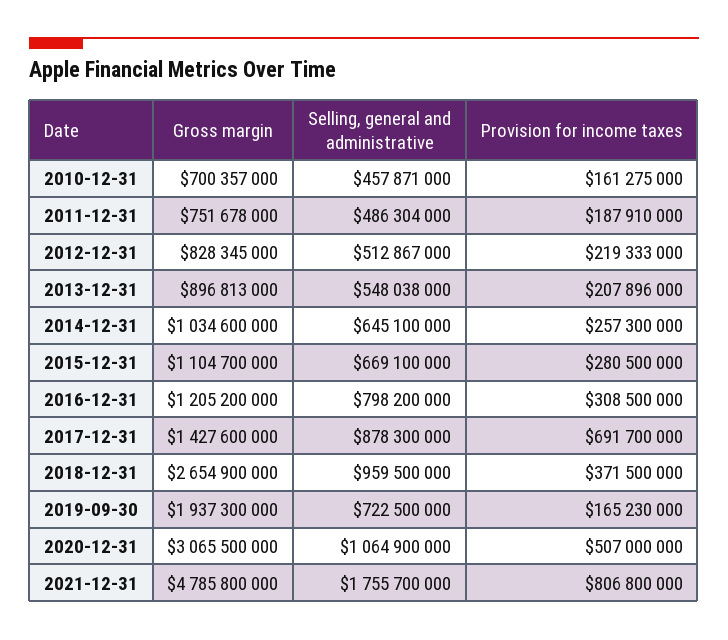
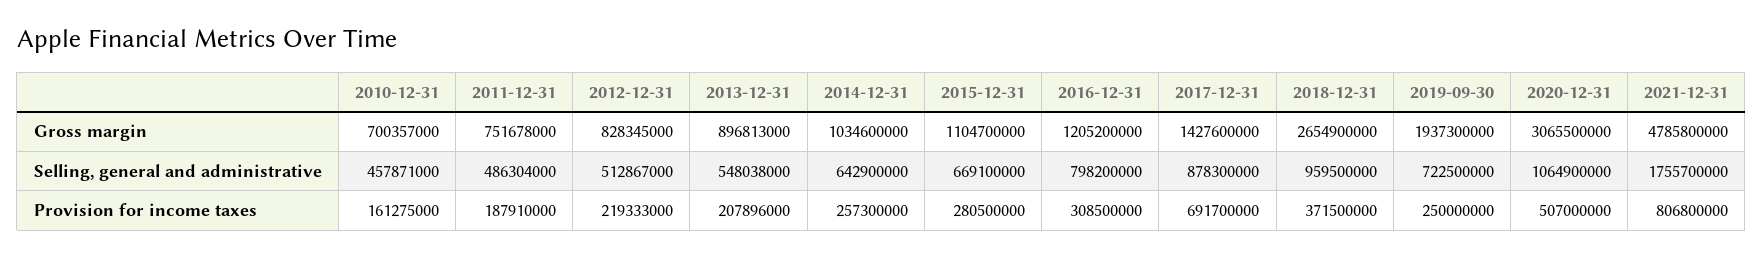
  {
    "Gross margin": {
      "2010-12-31": 700357000,
      "2011-12-31": 751678000,
      "2012-12-31": 828345000,
      "2013-12-31": 896813000,
      "2014-12-31": 1034600000,
      "2015-12-31": 1104700000,
      "2016-12-31": 1205200000,
      "2017-12-31": 1427600000,
      "2018-12-31": 2654900000,
      "2019-09-30": 1937300000,
      "2020-12-31": 3065500000,
      "2021-12-31": 4785800000
    },
    "Selling, general and administrative": {
      "2010-12-31": 457871000,
      "2011-12-31": 486304000,
      "2012-12-31": 512867000,
      "2013-12-31": 548038000,
-     "2014-12-31": 645100000,
+     "2014-12-31": 642900000,
      "2015-12-31": 669100000,
      "2016-12-31": 798200000,
      "2017-12-31": 878300000,
      "2018-12-31": 959500000,
      "2019-09-30": 722500000,
      "2020-12-31": 1064900000,
      "2021-12-31": 1755700000
    },
    "Provision for income taxes": {
      "2010-12-31": 161275000,
      "2011-12-31": 187910000,
      "2012-12-31": 219333000,
      "2013-12-31": 207896000,
      "2014-12-31": 257300000,
      "2015-12-31": 280500000,
      "2016-12-31": 308500000,
      "2017-12-31": 691700000,
      "2018-12-31": 371500000,
-     "2019-09-30": 165230000,
+     "2019-09-30": 250000000,
      "2020-12-31": 507000000,
      "2021-12-31": 806800000
    }
  }

